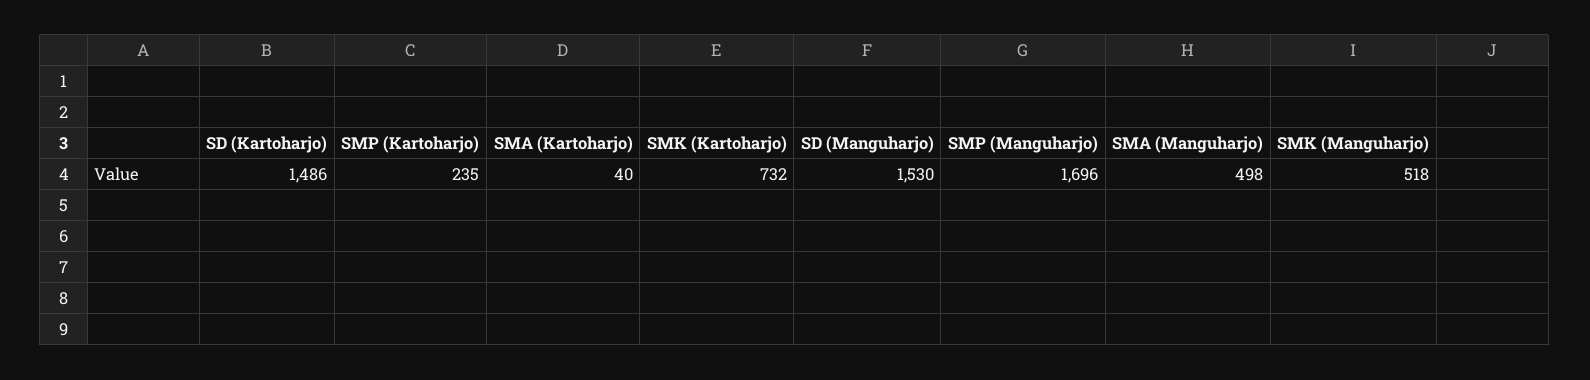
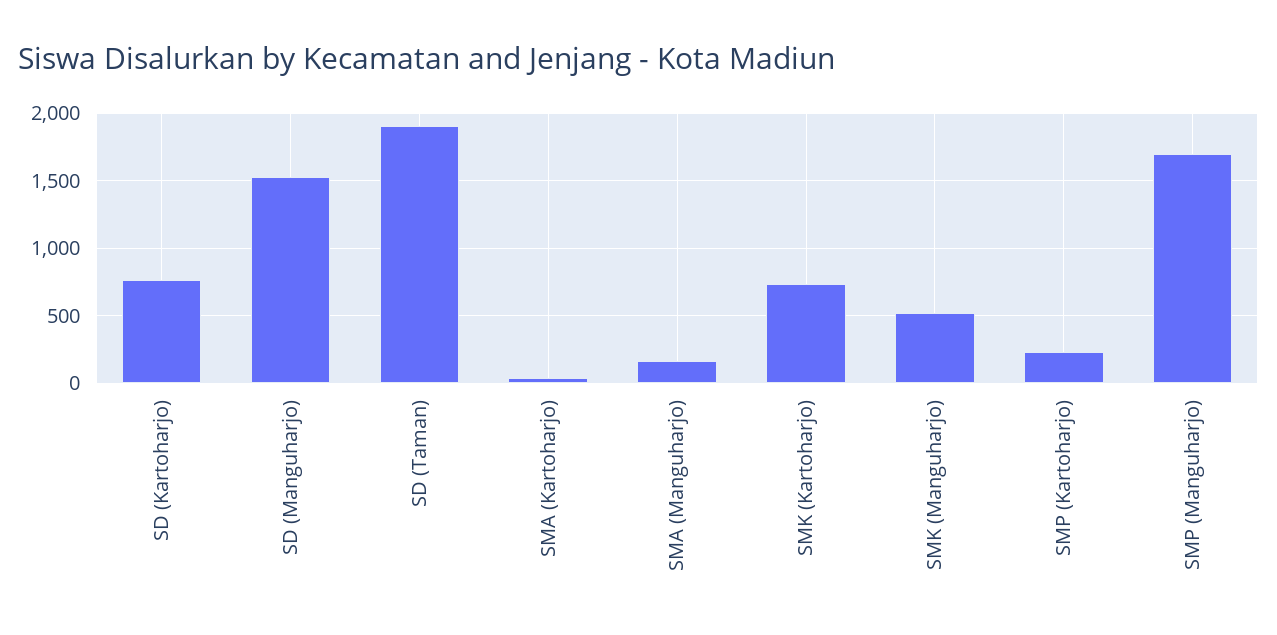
  {
-   "SD (Kartoharjo)": 1486,
+   "SD (Kartoharjo)": 750,
    "SMP (Kartoharjo)": 235,
    "SMA (Kartoharjo)": 40,
    "SMK (Kartoharjo)": 732,
    "SD (Manguharjo)": 1530,
    "SMP (Manguharjo)": 1696,
-   "SMA (Manguharjo)": 498,
+   "SMA (Manguharjo)": 150,
-   "SMK (Manguharjo)": 518
+   "SMK (Manguharjo)": 518,
+   "SD (Taman)": 1900
  }

